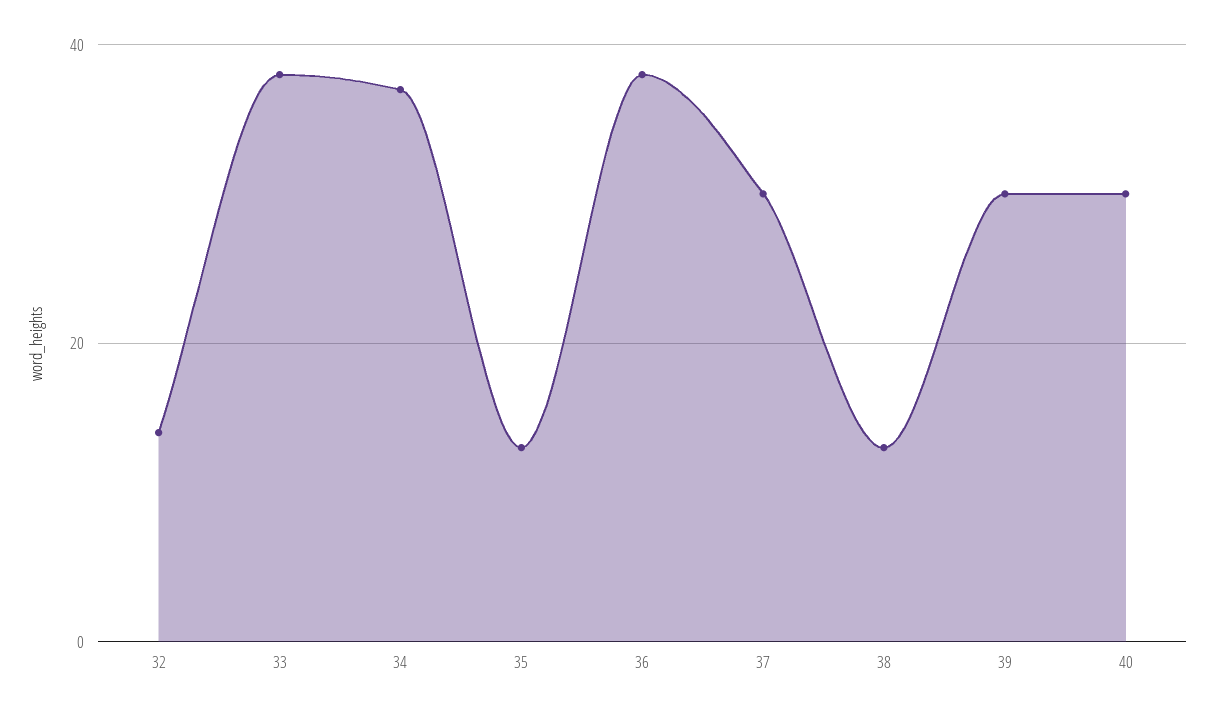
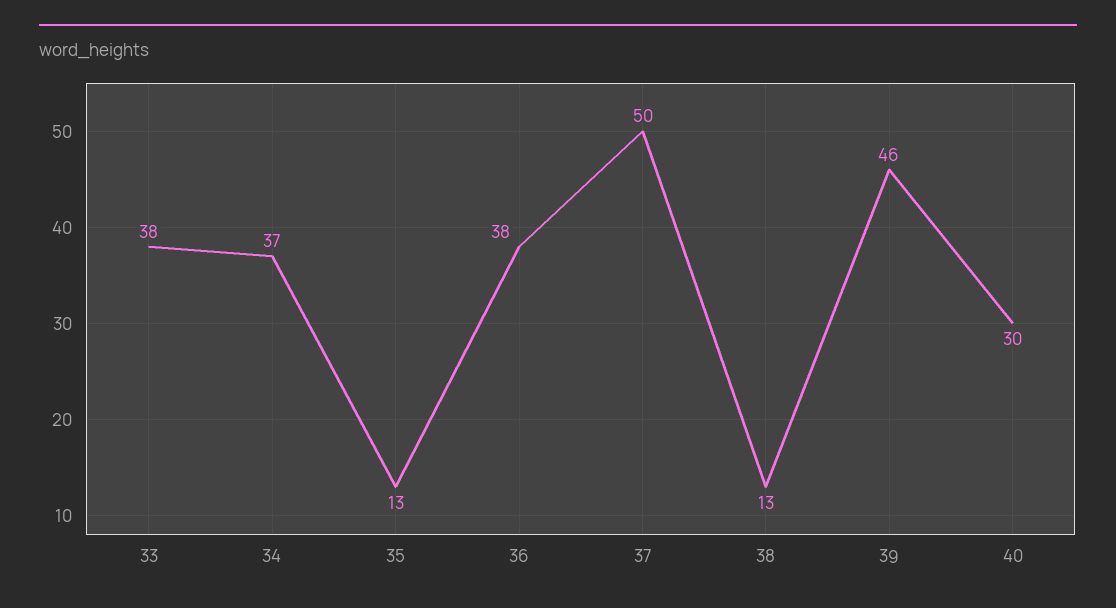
  {
-   "32": 15,
    "33": 38,
    "34": 37,
    "35": 13,
    "36": 38,
-   "37": 30,
+   "37": 50,
    "38": 13,
-   "39": 30,
+   "39": 46,
    "40": 30
  }

